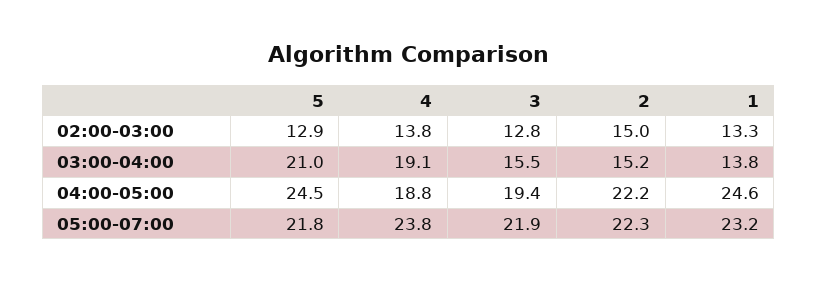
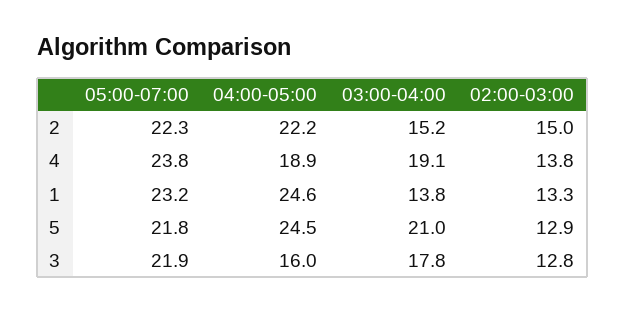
  {
    "5": {
      "02:00-03:00": 12.9,
      "03:00-04:00": 21,
      "04:00-05:00": 24.5,
      "05:00-07:00": 21.8
    },
    "4": {
      "02:00-03:00": 13.8,
      "03:00-04:00": 19.1,
-     "04:00-05:00": 18.8,
+     "04:00-05:00": 18.9,
      "05:00-07:00": 23.8
    },
    "3": {
      "02:00-03:00": 12.8,
-     "03:00-04:00": 15.5,
+     "03:00-04:00": 17.8,
-     "04:00-05:00": 19.4,
+     "04:00-05:00": 16,
      "05:00-07:00": 21.9
    },
    "2": {
      "02:00-03:00": 15,
      "03:00-04:00": 15.2,
      "04:00-05:00": 22.2,
      "05:00-07:00": 22.3
    },
    "1": {
      "02:00-03:00": 13.3,
      "03:00-04:00": 13.8,
      "04:00-05:00": 24.6,
      "05:00-07:00": 23.2
    }
  }

